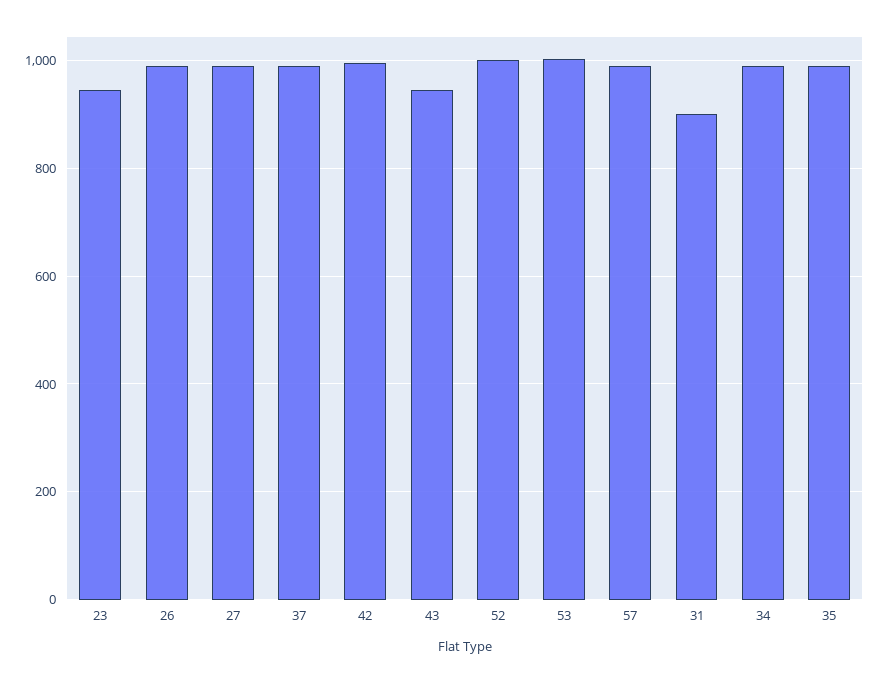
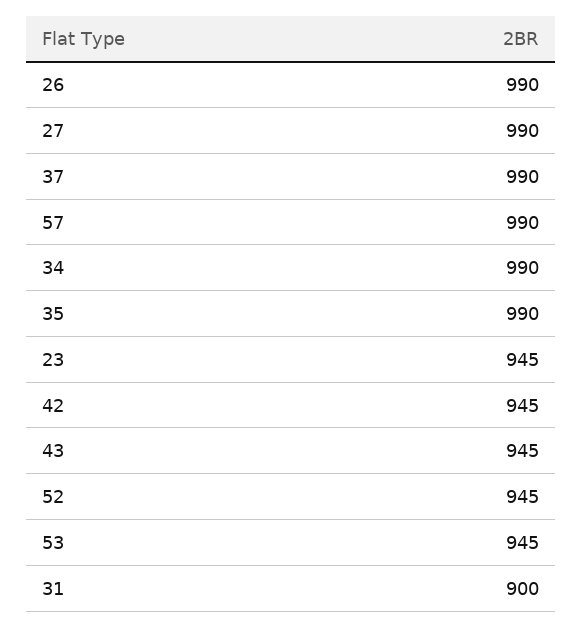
  {
    "23": 945,
    "26": 990,
    "27": 990,
    "37": 990,
-   "42": 1000,
+   "42": 945,
    "43": 945,
-   "52": 1000,
+   "52": 945,
-   "53": 1000,
+   "53": 945,
    "57": 990,
    "31": 900,
    "34": 990,
    "35": 990
  }

